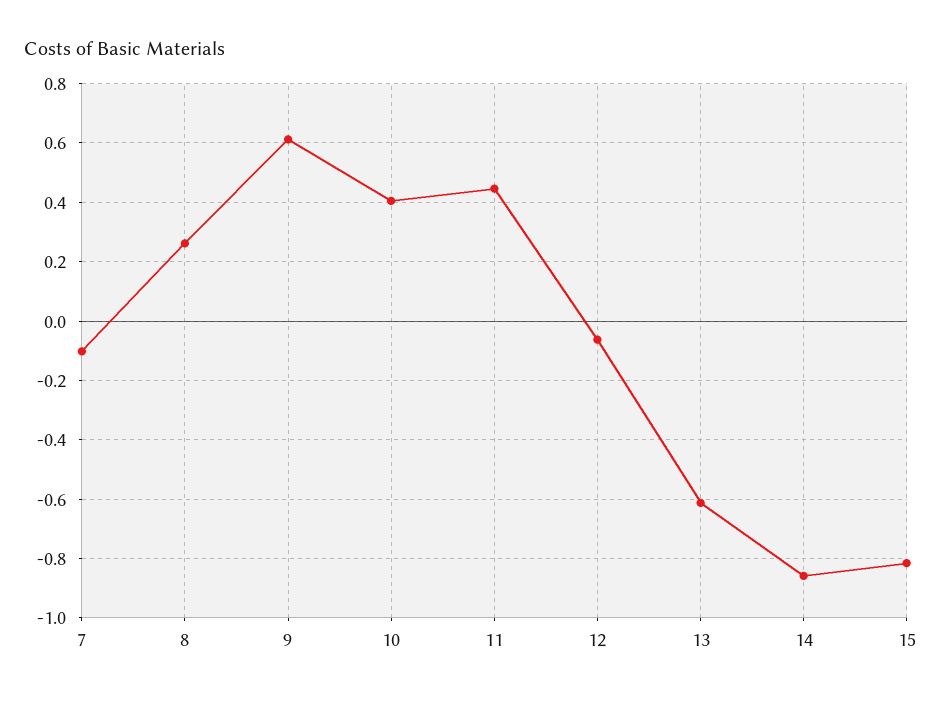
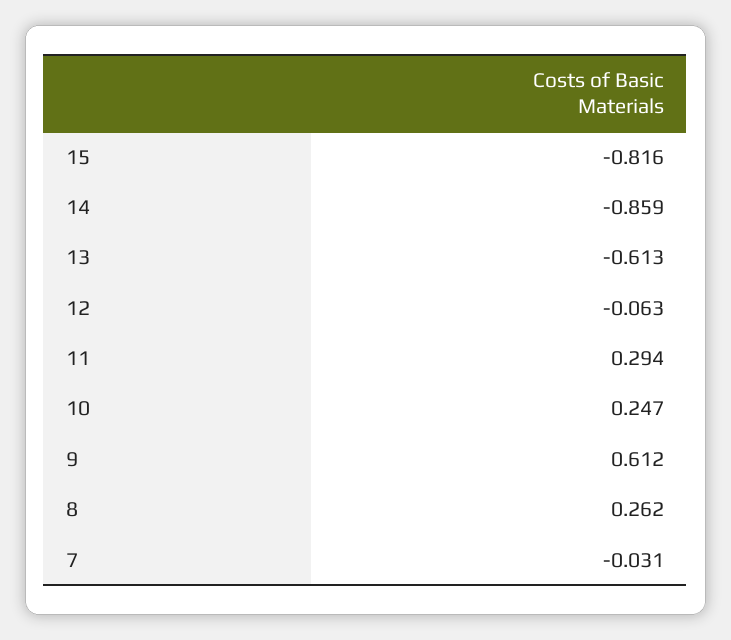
  {
-   "7": -0.1,
+   "7": -0.031,
    "8": 0.262,
    "9": 0.612,
-   "10": 0.4,
+   "10": 0.247,
-   "11": 0.45,
+   "11": 0.294,
    "12": -0.063,
    "13": -0.613,
    "14": -0.859,
    "15": -0.816
  }

